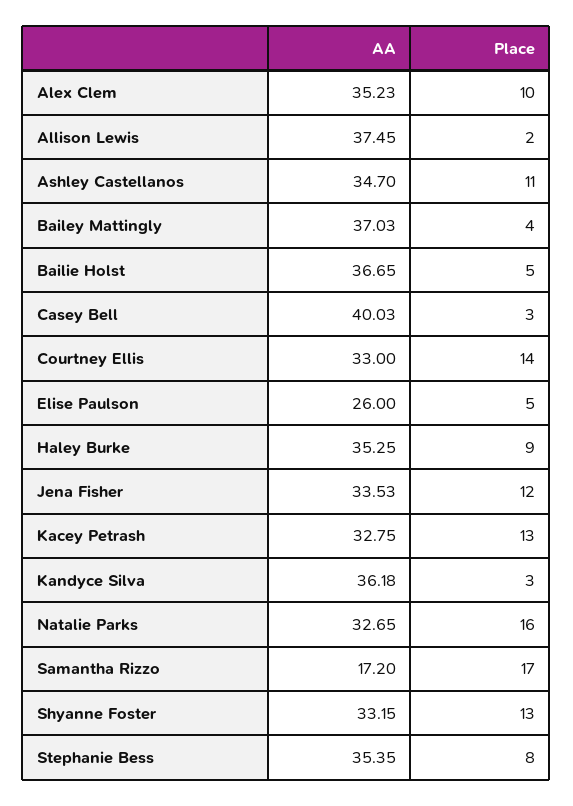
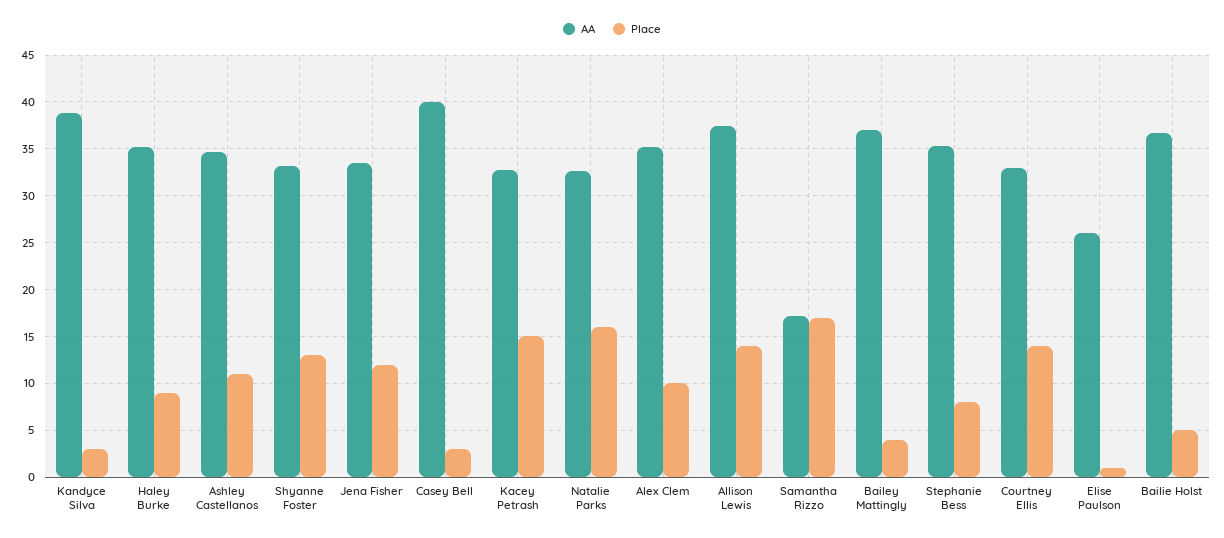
  {
    "AA": {
      "Alex Clem": 35.23,
      "Allison Lewis": 37.45,
      "Ashley Castellanos": 34.7,
      "Bailey Mattingly": 37.03,
      "Bailie Holst": 36.65,
      "Casey Bell": 40.03,
      "Courtney Ellis": 33,
      "Elise Paulson": 26,
      "Haley Burke": 35.25,
      "Jena Fisher": 33.53,
      "Kacey Petrash": 32.75,
-     "Kandyce Silva": 36.18,
+     "Kandyce Silva": 39,
      "Natalie Parks": 32.65,
      "Samantha Rizzo": 17.2,
      "Shyanne Foster": 33.15,
      "Stephanie Bess": 35.35
    },
    "Place": {
      "Alex Clem": 10,
-     "Allison Lewis": 2,
+     "Allison Lewis": 14,
      "Ashley Castellanos": 11,
      "Bailey Mattingly": 4,
      "Bailie Holst": 5,
      "Casey Bell": 3,
      "Courtney Ellis": 14,
-     "Elise Paulson": 5,
+     "Elise Paulson": 1,
      "Haley Burke": 9,
      "Jena Fisher": 12,
-     "Kacey Petrash": 13,
+     "Kacey Petrash": 15,
      "Kandyce Silva": 3,
      "Natalie Parks": 16,
      "Samantha Rizzo": 17,
      "Shyanne Foster": 13,
      "Stephanie Bess": 8
    }
  }

